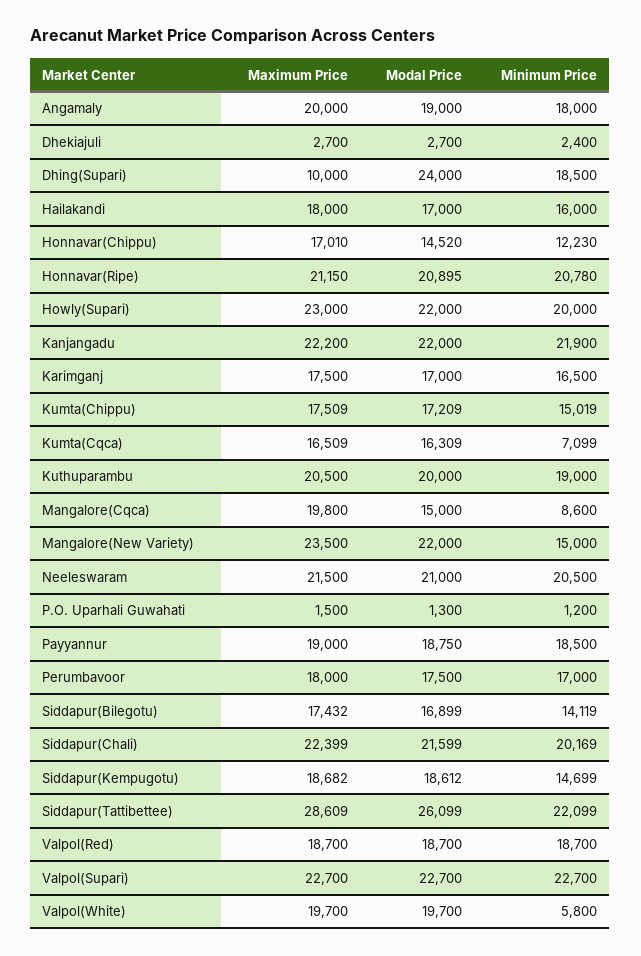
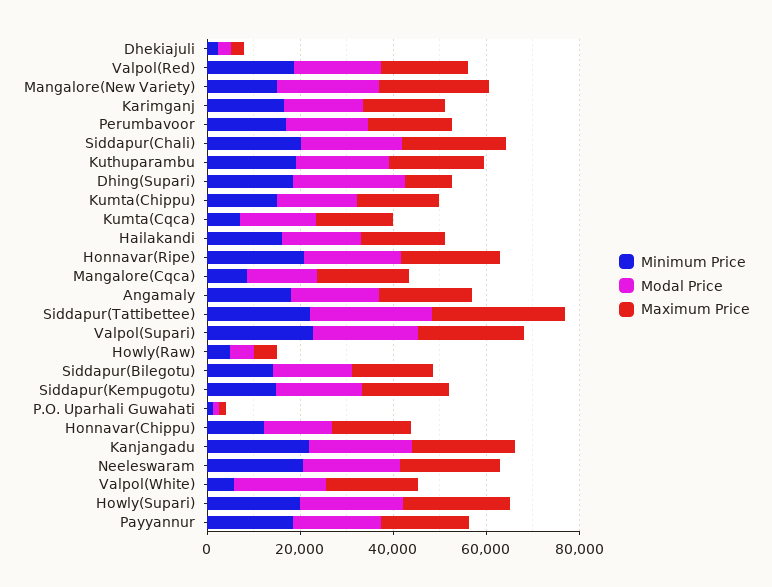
  {
    "Maximum Price": {
      "Angamaly": 20000,
      "Dhekiajuli": 2700,
      "Dhing(Supari)": 10000,
      "Hailakandi": 18000,
      "Honnavar(Chippu)": 17010,
      "Honnavar(Ripe)": 21150,
      "Howly(Supari)": 23000,
      "Kanjangadu": 22200,
      "Karimganj": 17500,
      "Kumta(Chippu)": 17509,
      "Kumta(Cqca)": 16509,
      "Kuthuparambu": 20500,
      "Mangalore(Cqca)": 19800,
      "Mangalore(New Variety)": 23500,
      "Neeleswaram": 21500,
      "P.O. Uparhali Guwahati": 1500,
      "Payyannur": 19000,
      "Perumbavoor": 18000,
      "Siddapur(Bilegotu)": 17432,
      "Siddapur(Chali)": 22399,
      "Siddapur(Kempugotu)": 18682,
      "Siddapur(Tattibettee)": 28609,
      "Valpol(Red)": 18700,
      "Valpol(Supari)": 22700,
-     "Valpol(White)": 19700
+     "Valpol(White)": 19700,
+     "Howly(Raw)": 5000
    },
    "Modal Price": {
      "Angamaly": 19000,
      "Dhekiajuli": 2700,
      "Dhing(Supari)": 24000,
      "Hailakandi": 17000,
      "Honnavar(Chippu)": 14520,
      "Honnavar(Ripe)": 20895,
      "Howly(Supari)": 22000,
      "Kanjangadu": 22000,
      "Karimganj": 17000,
      "Kumta(Chippu)": 17209,
      "Kumta(Cqca)": 16309,
      "Kuthuparambu": 20000,
      "Mangalore(Cqca)": 15000,
      "Mangalore(New Variety)": 22000,
      "Neeleswaram": 21000,
      "P.O. Uparhali Guwahati": 1300,
      "Payyannur": 18750,
      "Perumbavoor": 17500,
      "Siddapur(Bilegotu)": 16899,
      "Siddapur(Chali)": 21599,
      "Siddapur(Kempugotu)": 18612,
      "Siddapur(Tattibettee)": 26099,
      "Valpol(Red)": 18700,
      "Valpol(Supari)": 22700,
-     "Valpol(White)": 19700
+     "Valpol(White)": 19700,
+     "Howly(Raw)": 5000
    },
    "Minimum Price": {
      "Angamaly": 18000,
      "Dhekiajuli": 2400,
      "Dhing(Supari)": 18500,
      "Hailakandi": 16000,
      "Honnavar(Chippu)": 12230,
      "Honnavar(Ripe)": 20780,
      "Howly(Supari)": 20000,
      "Kanjangadu": 21900,
      "Karimganj": 16500,
      "Kumta(Chippu)": 15019,
      "Kumta(Cqca)": 7099,
      "Kuthuparambu": 19000,
      "Mangalore(Cqca)": 8600,
      "Mangalore(New Variety)": 15000,
      "Neeleswaram": 20500,
      "P.O. Uparhali Guwahati": 1200,
      "Payyannur": 18500,
      "Perumbavoor": 17000,
      "Siddapur(Bilegotu)": 14119,
      "Siddapur(Chali)": 20169,
      "Siddapur(Kempugotu)": 14699,
      "Siddapur(Tattibettee)": 22099,
      "Valpol(Red)": 18700,
      "Valpol(Supari)": 22700,
-     "Valpol(White)": 5800
+     "Valpol(White)": 5800,
+     "Howly(Raw)": 5000
    }
  }

